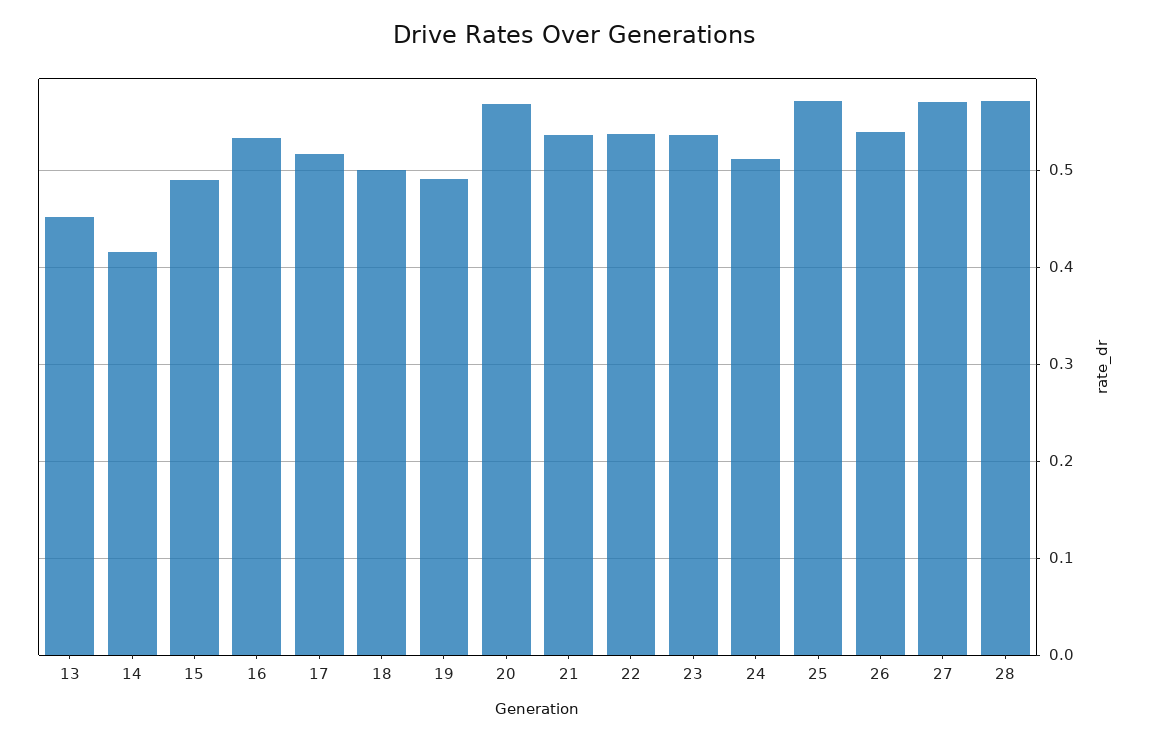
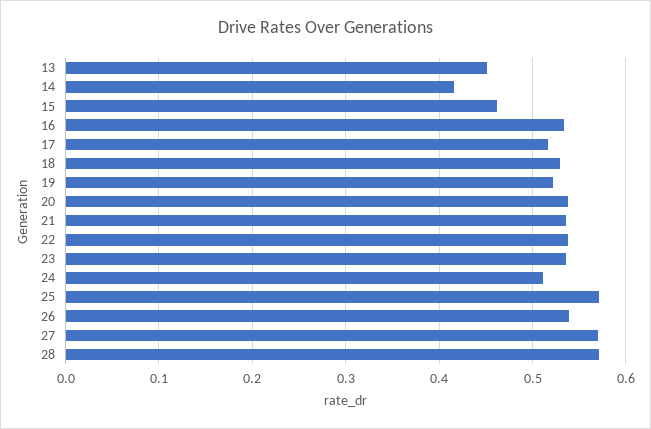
  {
    "13": 0.45,
    "14": 0.42,
-   "15": 0.49,
+   "15": 0.46,
    "16": 0.53,
    "17": 0.52,
-   "18": 0.5,
+   "18": 0.53,
-   "19": 0.49,
+   "19": 0.52,
-   "20": 0.57,
+   "20": 0.54,
    "21": 0.54,
    "22": 0.54,
    "23": 0.54,
    "24": 0.51,
    "25": 0.57,
    "26": 0.54,
    "27": 0.57,
    "28": 0.57
  }

